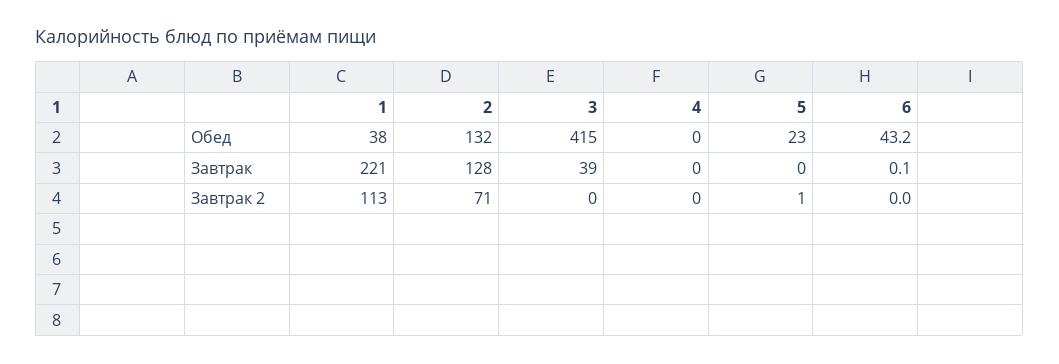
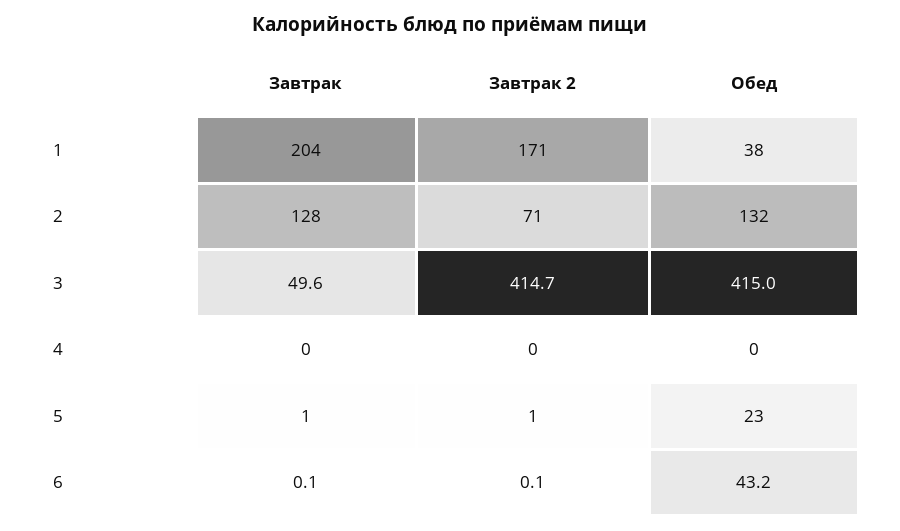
  {
    "1": {
      "Обед": 38,
-     "Завтрак": 221,
+     "Завтрак": 204,
-     "Завтрак 2": 113
+     "Завтрак 2": 171
    },
    "2": {
      "Обед": 132,
      "Завтрак": 128,
      "Завтрак 2": 71
    },
    "3": {
      "Обед": 415,
-     "Завтрак": 39,
+     "Завтрак": 49.6,
-     "Завтрак 2": 0
+     "Завтрак 2": 414.7
    },
    "4": {
      "Обед": 0,
      "Завтрак": 0,
      "Завтрак 2": 0
    },
    "5": {
      "Обед": 23,
-     "Завтрак": 0,
+     "Завтрак": 1,
      "Завтрак 2": 1
    },
    "6": {
      "Обед": 43.2,
      "Завтрак": 0.1,
-     "Завтрак 2": 0
+     "Завтрак 2": 0.1
    }
  }

